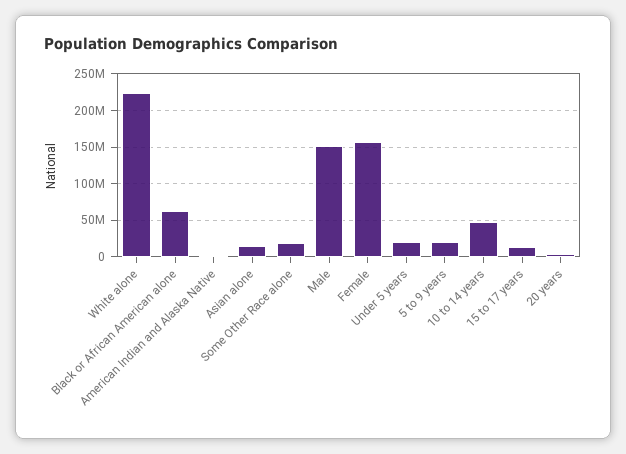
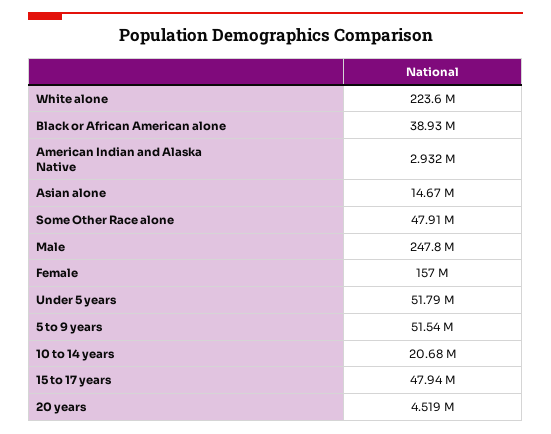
  {
    "White alone": 223600000,
-   "Black or African American alone": 60000000,
+   "Black or African American alone": 38930000,
    "American Indian and Alaska Native": 2932000,
    "Asian alone": 14670000,
-   "Some Other Race alone": 20000000,
+   "Some Other Race alone": 47910000,
-   "Male": 150000000,
+   "Male": 247800000,
    "Female": 157000000,
-   "Under 5 years": 20000000,
+   "Under 5 years": 51790000,
-   "5 to 9 years": 20000000,
+   "5 to 9 years": 51540000,
-   "10 to 14 years": 50000000,
+   "10 to 14 years": 20680000,
-   "15 to 17 years": 10000000,
+   "15 to 17 years": 47940000,
    "20 years": 4519000
  }

